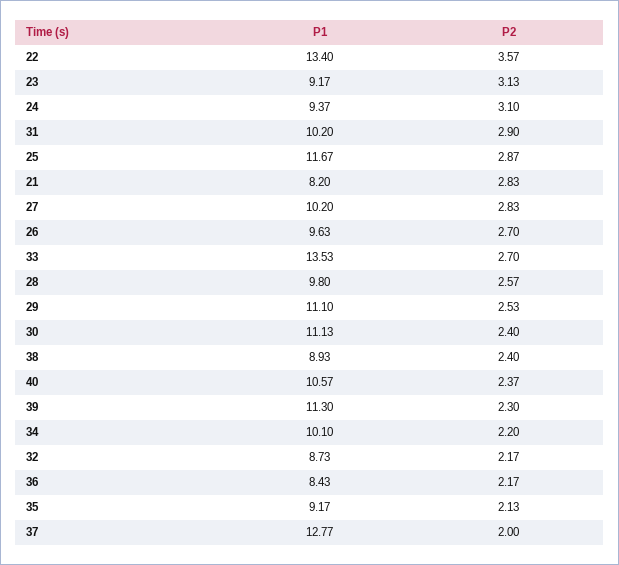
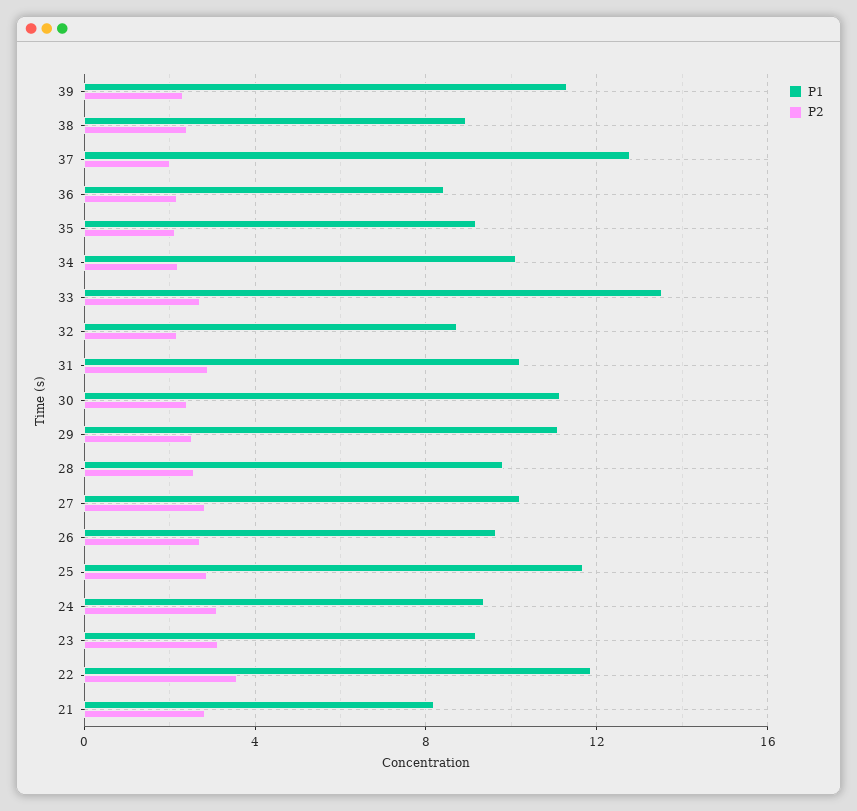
  {
    "P1": {
-     "22": 13.4,
+     "22": 12,
      "23": 9.17,
      "24": 9.37,
      "31": 10.2,
      "25": 11.67,
      "21": 8.2,
      "27": 10.2,
      "26": 9.63,
      "33": 13.53,
      "28": 9.8,
      "29": 11.1,
      "30": 11.13,
      "38": 8.93,
-     "40": 10.57,
      "39": 11.3,
      "34": 10.1,
      "32": 8.73,
      "36": 8.43,
      "35": 9.17,
      "37": 12.77
    },
    "P2": {
      "22": 3.57,
      "23": 3.13,
      "24": 3.1,
      "31": 2.9,
      "25": 2.87,
      "21": 2.83,
      "27": 2.83,
      "26": 2.7,
      "33": 2.7,
      "28": 2.57,
      "29": 2.53,
      "30": 2.4,
      "38": 2.4,
-     "40": 2.37,
      "39": 2.3,
      "34": 2.2,
      "32": 2.17,
      "36": 2.17,
      "35": 2.13,
      "37": 2
    }
  }

